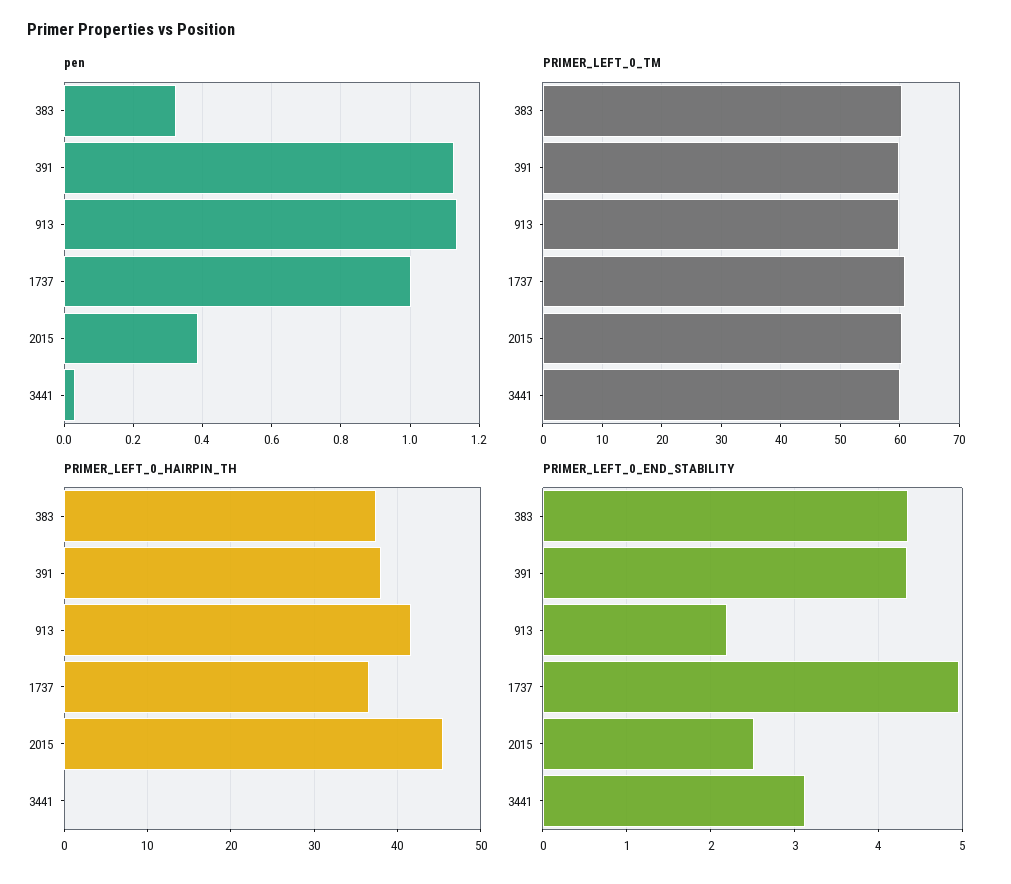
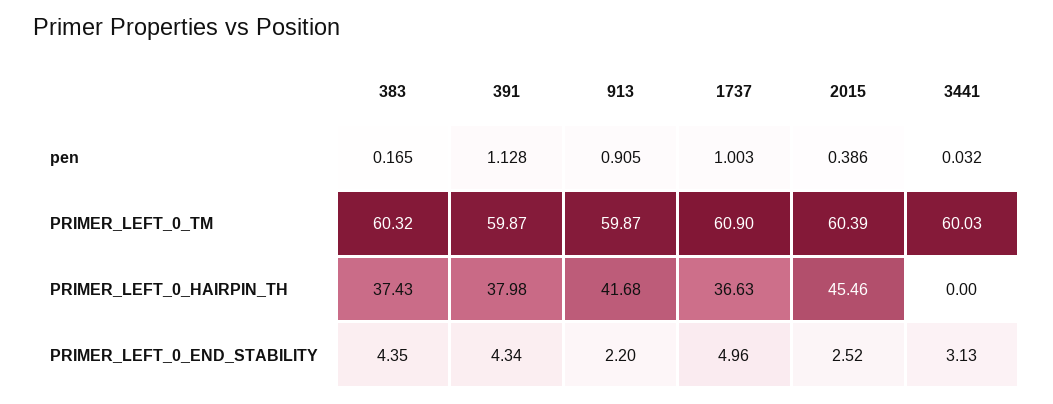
  {
    "pen": {
-     "383": 0.32,
+     "383": 0.165,
      "391": 1.128,
-     "913": 1.14,
+     "913": 0.905,
      "1737": 1.003,
      "2015": 0.386,
      "3441": 0.032
    },
    "PRIMER_LEFT_0_TM": {
      "383": 60.32,
      "391": 59.87,
      "913": 59.87,
      "1737": 60.9,
      "2015": 60.39,
      "3441": 60.03
    },
    "PRIMER_LEFT_0_HAIRPIN_TH": {
      "383": 37.43,
      "391": 37.98,
      "913": 41.68,
      "1737": 36.63,
      "2015": 45.46,
      "3441": 0
    },
    "PRIMER_LEFT_0_END_STABILITY": {
      "383": 4.35,
      "391": 4.34,
      "913": 2.2,
      "1737": 4.96,
      "2015": 2.52,
      "3441": 3.13
    }
  }

